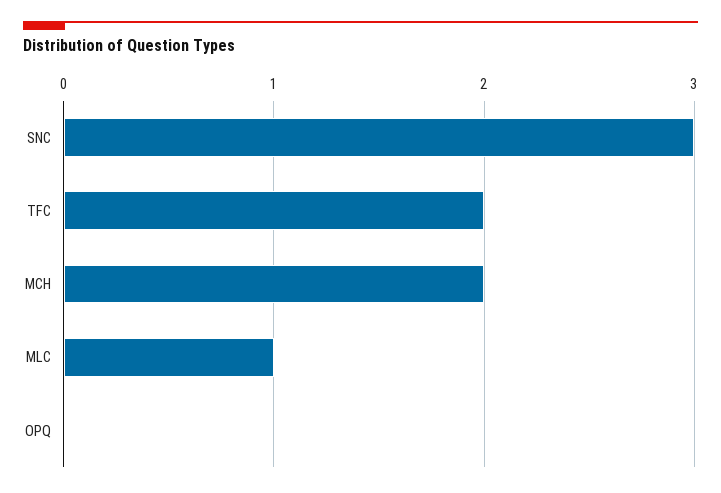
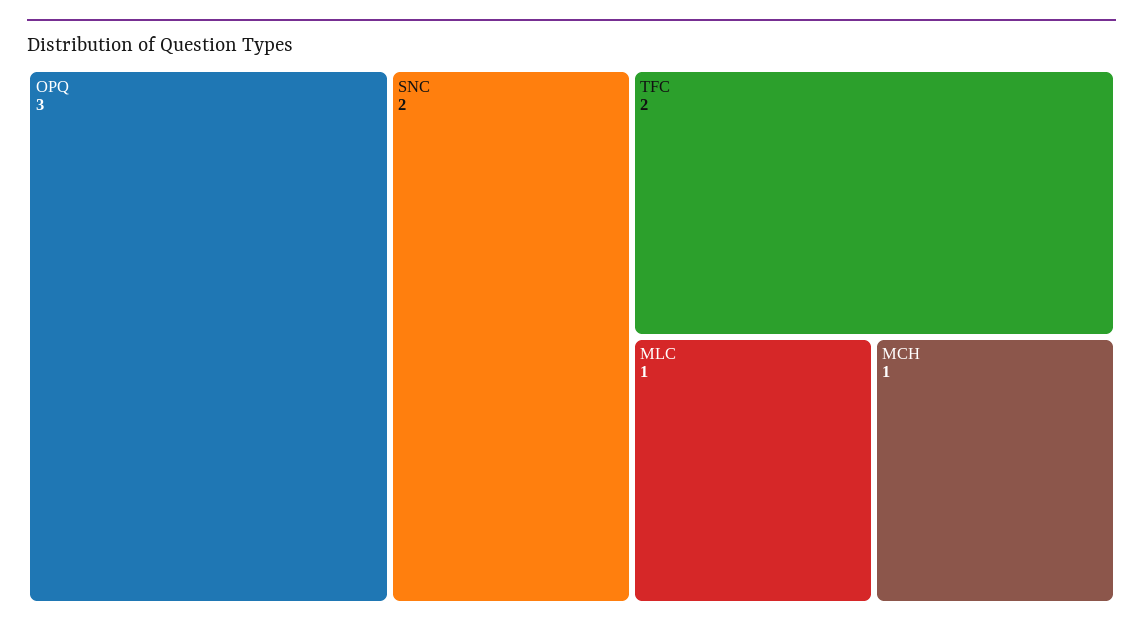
  {
-   "SNC": 3,
+   "SNC": 2,
    "TFC": 2,
-   "MCH": 2,
+   "MCH": 1,
    "MLC": 1,
-   "OPQ": 0
+   "OPQ": 3
  }

